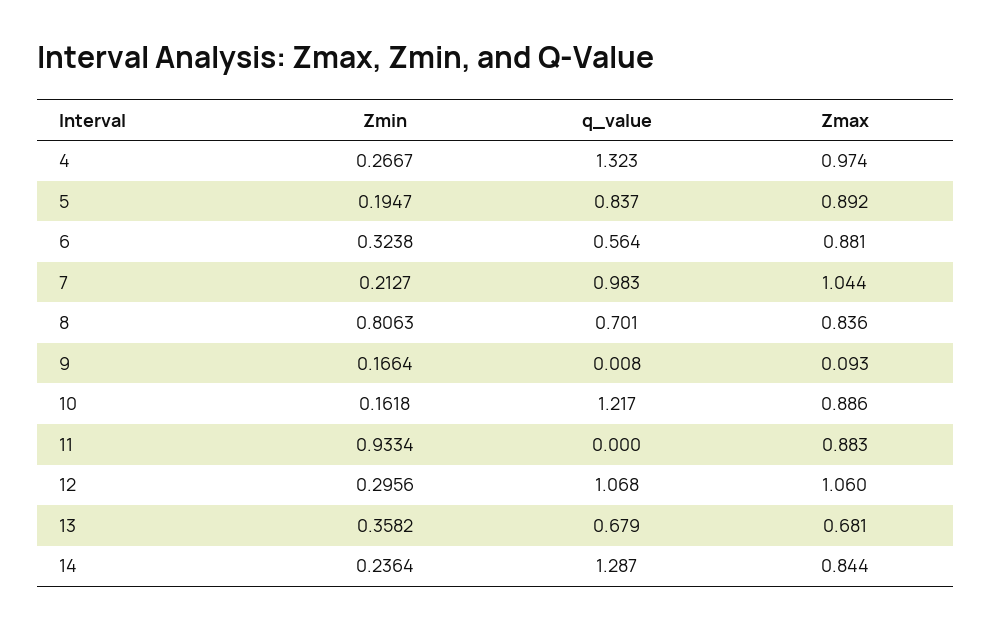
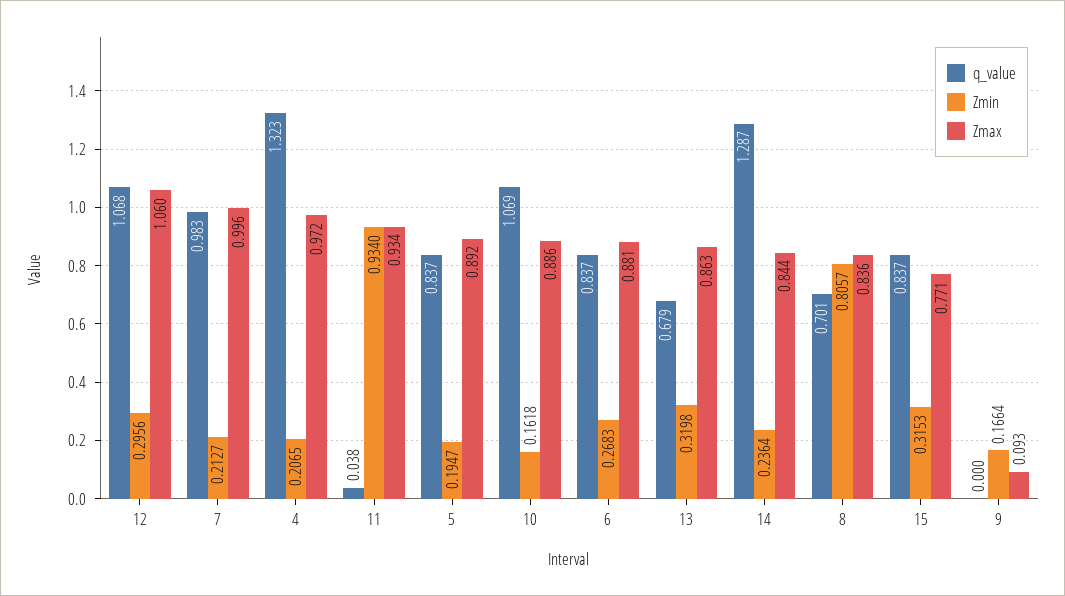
  {
    "Zmin": {
-     "4": 0.2667,
+     "4": 0.2065,
      "5": 0.1947,
-     "6": 0.3238,
+     "6": 0.2683,
      "7": 0.2127,
-     "8": 0.8063,
+     "8": 0.8057,
      "9": 0.1664,
      "10": 0.1618,
-     "11": 0.9334,
+     "11": 0.934,
      "12": 0.2956,
-     "13": 0.3582,
+     "13": 0.3198,
-     "14": 0.2364
+     "14": 0.2364,
+     "15": 0.3153
    },
    "q_value": {
      "4": 1.323,
      "5": 0.837,
-     "6": 0.564,
+     "6": 0.837,
      "7": 0.983,
      "8": 0.701,
-     "9": 0.008,
+     "9": 0,
-     "10": 1.217,
+     "10": 1.069,
-     "11": 0,
+     "11": 0.038,
      "12": 1.068,
      "13": 0.679,
-     "14": 1.287
+     "14": 1.287,
+     "15": 0.837
    },
    "Zmax": {
-     "4": 0.974,
+     "4": 0.972,
      "5": 0.892,
      "6": 0.881,
-     "7": 1.044,
+     "7": 0.996,
      "8": 0.836,
      "9": 0.093,
      "10": 0.886,
-     "11": 0.883,
+     "11": 0.934,
      "12": 1.06,
-     "13": 0.681,
+     "13": 0.863,
-     "14": 0.844
+     "14": 0.844,
+     "15": 0.771
    }
  }

